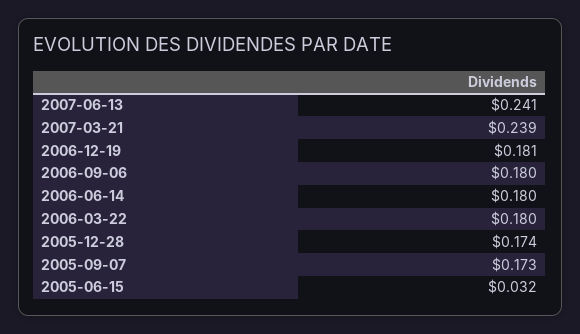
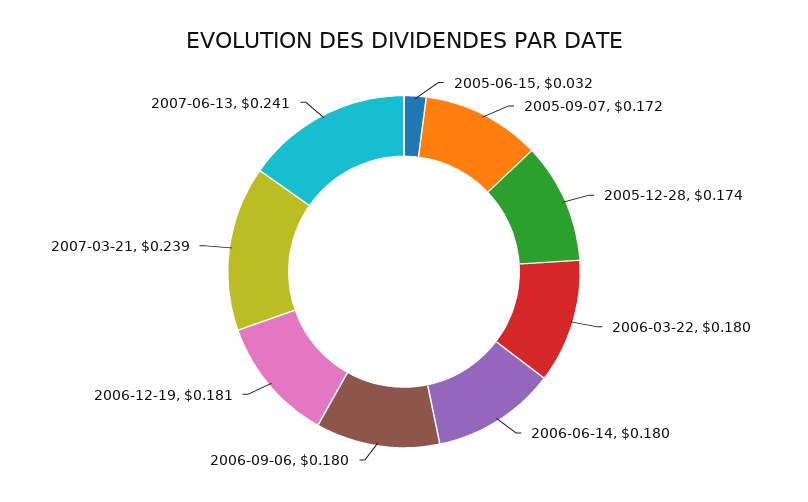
  {
    "2007-06-13": 0.241,
    "2007-03-21": 0.239,
    "2006-12-19": 0.181,
    "2006-09-06": 0.18,
    "2006-06-14": 0.18,
    "2006-03-22": 0.18,
    "2005-12-28": 0.174,
-   "2005-09-07": 0.173,
+   "2005-09-07": 0.172,
    "2005-06-15": 0.032
  }

